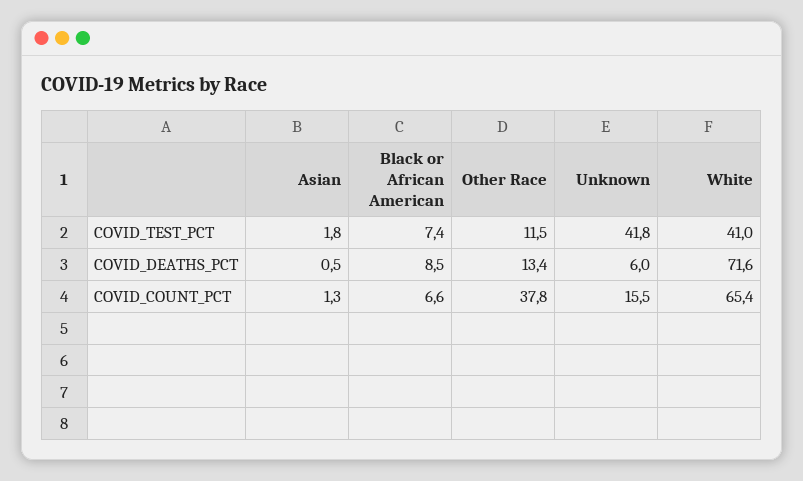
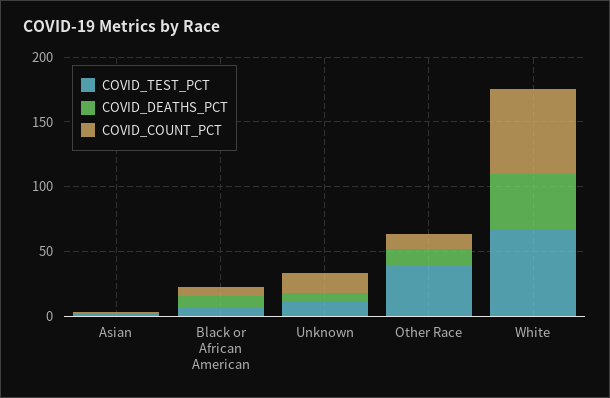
  {
    "COVID_TEST_PCT": {
      "Asian": 1.8,
      "Black or African American": 7.4,
-     "Other Race": 11.5,
+     "Other Race": 40,
-     "Unknown": 41.8,
+     "Unknown": 10,
-     "White": 41
+     "White": 70
    },
    "COVID_DEATHS_PCT": {
      "Asian": 0.5,
      "Black or African American": 8.5,
      "Other Race": 13.4,
      "Unknown": 6,
-     "White": 71.6
+     "White": 40
    },
    "COVID_COUNT_PCT": {
      "Asian": 1.3,
      "Black or African American": 6.6,
-     "Other Race": 37.8,
+     "Other Race": 10,
      "Unknown": 15.5,
      "White": 65.4
    }
  }

